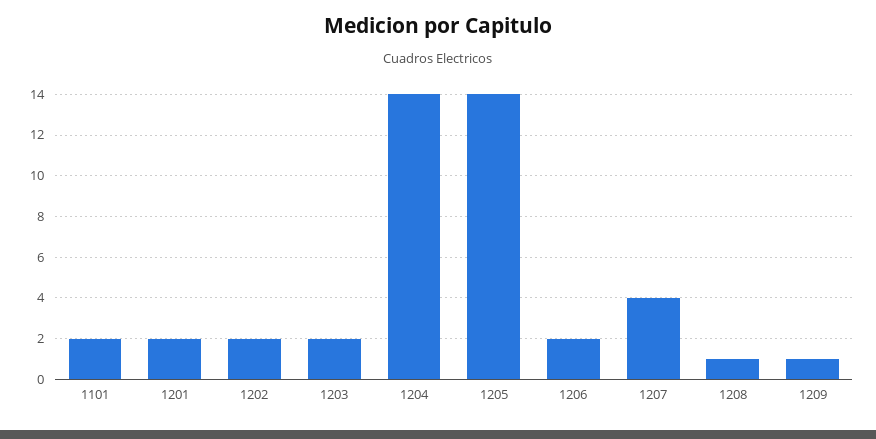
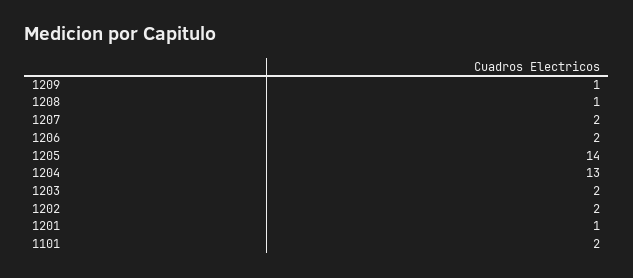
  {
    "1101": 2,
-   "1201": 2,
+   "1201": 1,
    "1202": 2,
    "1203": 2,
-   "1204": 14,
+   "1204": 13,
    "1205": 14,
    "1206": 2,
-   "1207": 4,
+   "1207": 2,
    "1208": 1,
    "1209": 1
  }

